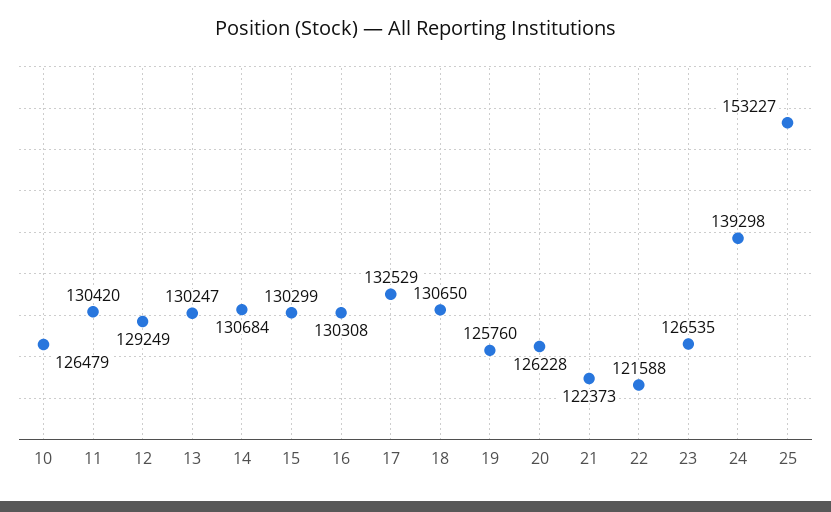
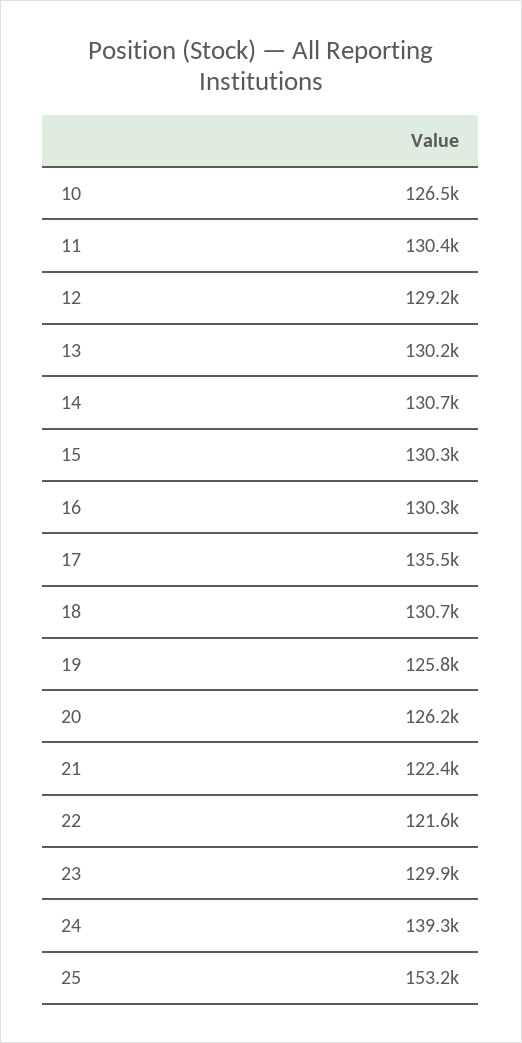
  {
    "10": 126479,
    "11": 130420,
    "12": 129249,
    "13": 130247,
    "14": 130684,
    "15": 130299,
    "16": 130308,
-   "17": 132529,
+   "17": 135500,
    "18": 130650,
    "19": 125760,
    "20": 126228,
    "21": 122373,
    "22": 121588,
-   "23": 126535,
+   "23": 129900,
    "24": 139298,
    "25": 153227
  }

